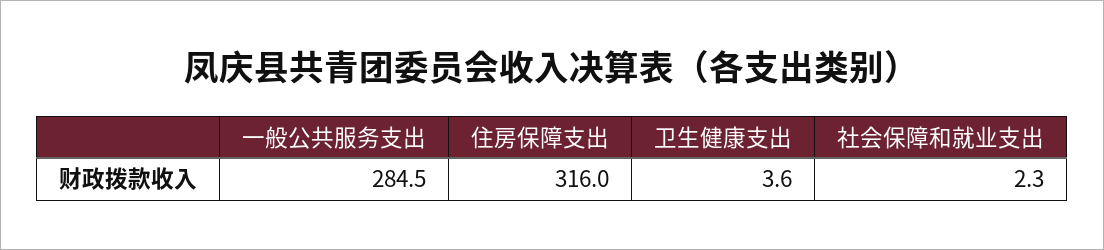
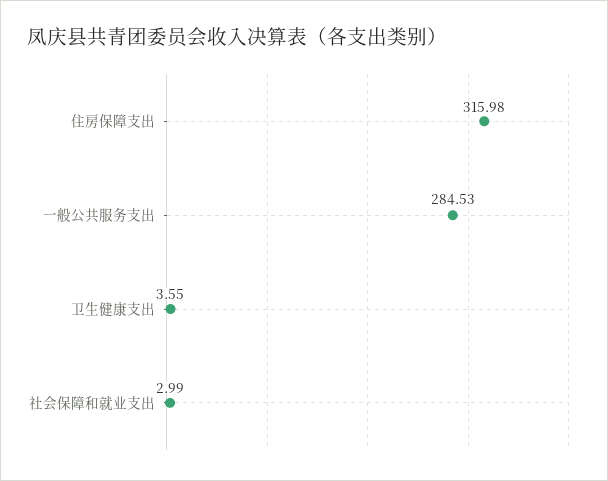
  {
    "一般公共服务支出": 284.53,
    "住房保障支出": 315.98,
    "卫生健康支出": 3.55,
-   "社会保障和就业支出": 2.3
+   "社会保障和就业支出": 2.99
  }

